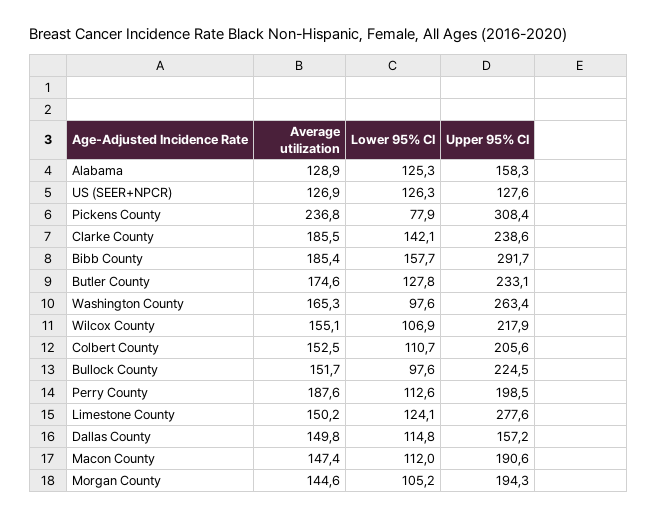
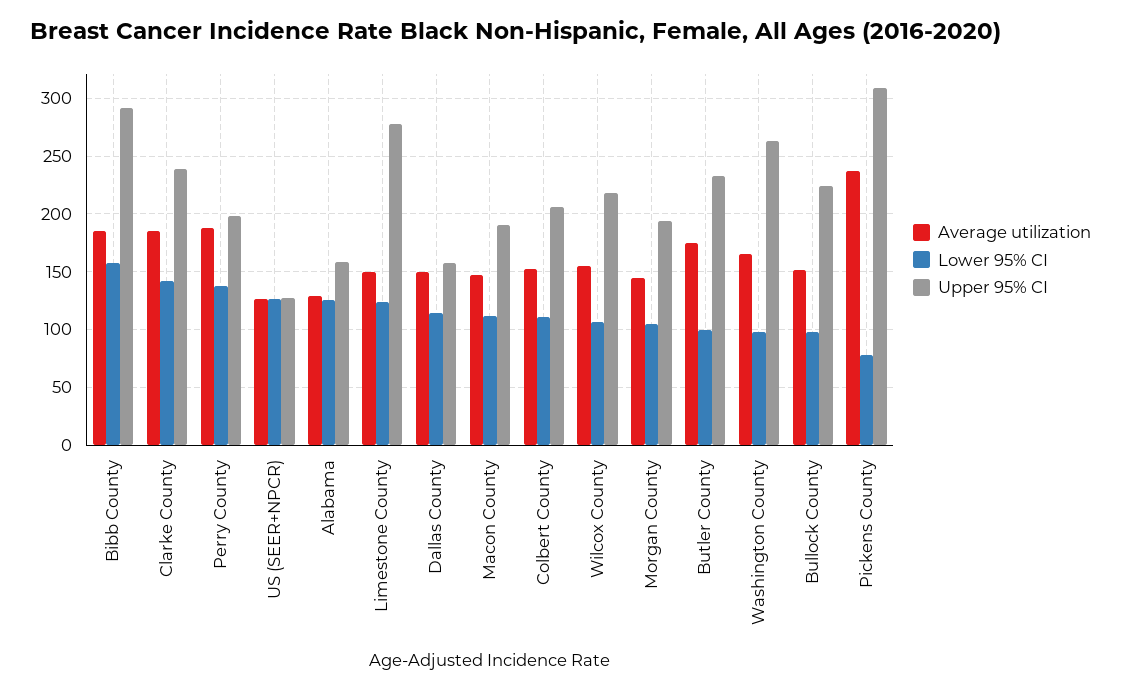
  {
    "Average utilization": {
      "Alabama": 128.9,
      "US (SEER+NPCR)": 126.9,
      "Pickens County": 236.8,
      "Clarke County": 185.5,
      "Bibb County": 185.4,
      "Butler County": 174.6,
      "Washington County": 165.3,
      "Wilcox County": 155.1,
      "Colbert County": 152.5,
      "Bullock County": 151.7,
      "Perry County": 187.6,
      "Limestone County": 150.2,
      "Dallas County": 149.8,
      "Macon County": 147.4,
      "Morgan County": 144.6
    },
    "Lower 95% CI": {
      "Alabama": 125.3,
      "US (SEER+NPCR)": 126.3,
      "Pickens County": 77.9,
      "Clarke County": 142.1,
      "Bibb County": 157.7,
-     "Butler County": 127.8,
+     "Butler County": 100,
      "Washington County": 97.6,
      "Wilcox County": 106.9,
      "Colbert County": 110.7,
      "Bullock County": 97.6,
-     "Perry County": 112.6,
+     "Perry County": 140,
      "Limestone County": 124.1,
      "Dallas County": 114.8,
      "Macon County": 112,
      "Morgan County": 105.2
    },
    "Upper 95% CI": {
      "Alabama": 158.3,
      "US (SEER+NPCR)": 127.6,
      "Pickens County": 308.4,
      "Clarke County": 238.6,
      "Bibb County": 291.7,
      "Butler County": 233.1,
      "Washington County": 263.4,
      "Wilcox County": 217.9,
      "Colbert County": 205.6,
      "Bullock County": 224.5,
      "Perry County": 198.5,
      "Limestone County": 277.6,
      "Dallas County": 157.2,
      "Macon County": 190.6,
      "Morgan County": 194.3
    }
  }

